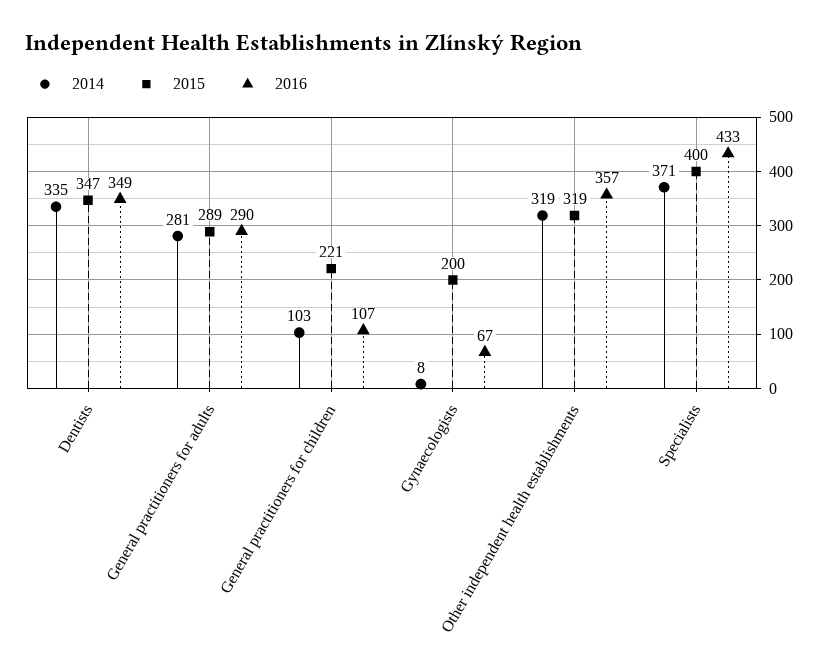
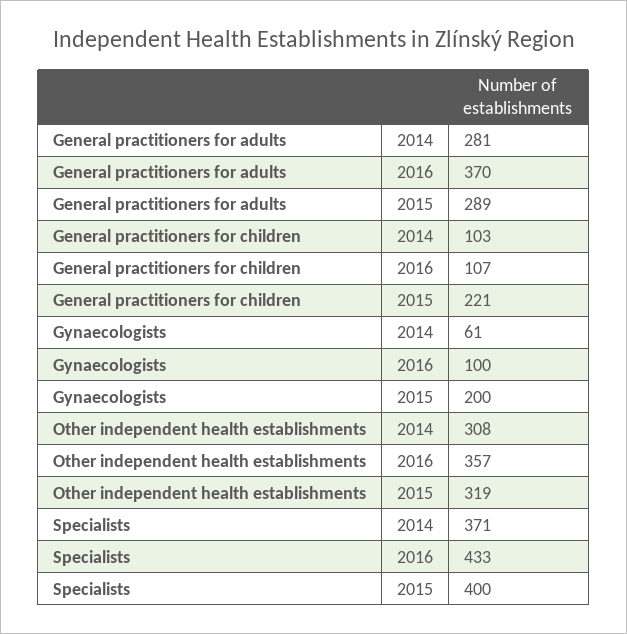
  {
    "2014": {
-     "Dentists": 335,
      "General practitioners for adults": 281,
      "General practitioners for children": 103,
-     "Gynaecologists": 8,
+     "Gynaecologists": 61,
-     "Other independent health establishments": 319,
+     "Other independent health establishments": 308,
      "Specialists": 371
    },
    "2015": {
-     "Dentists": 347,
      "General practitioners for adults": 289,
      "General practitioners for children": 221,
      "Gynaecologists": 200,
      "Other independent health establishments": 319,
      "Specialists": 400
    },
    "2016": {
-     "Dentists": 349,
-     "General practitioners for adults": 290,
+     "General practitioners for adults": 370,
      "General practitioners for children": 107,
-     "Gynaecologists": 67,
+     "Gynaecologists": 100,
      "Other independent health establishments": 357,
      "Specialists": 433
    }
  }

